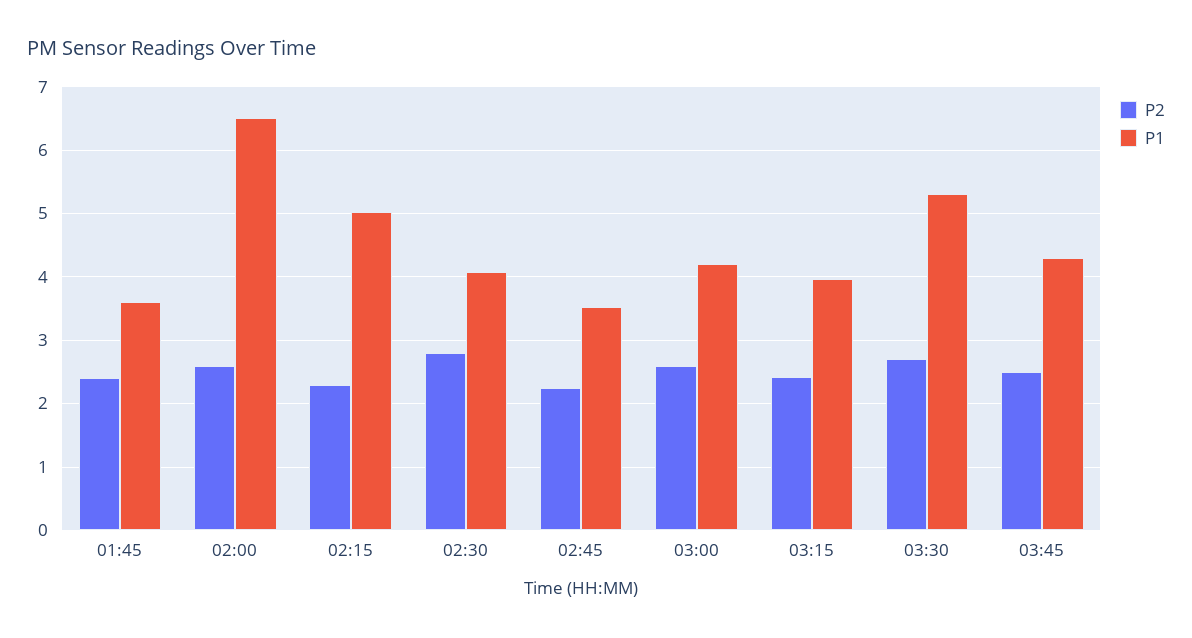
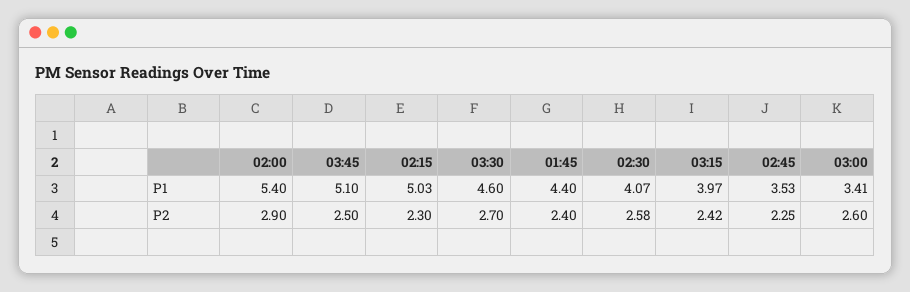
  {
    "P2": {
      "01:45": 2.4,
-     "02:00": 2.6,
+     "02:00": 2.9,
      "02:15": 2.3,
-     "02:30": 2.8,
+     "02:30": 2.58,
      "02:45": 2.25,
      "03:00": 2.6,
      "03:15": 2.42,
      "03:30": 2.7,
      "03:45": 2.5
    },
    "P1": {
-     "01:45": 3.6,
+     "01:45": 4.4,
-     "02:00": 6.5,
+     "02:00": 5.4,
      "02:15": 5.03,
      "02:30": 4.07,
      "02:45": 3.53,
-     "03:00": 4.2,
+     "03:00": 3.41,
      "03:15": 3.97,
-     "03:30": 5.3,
+     "03:30": 4.6,
-     "03:45": 4.3
+     "03:45": 5.1
    }
  }

